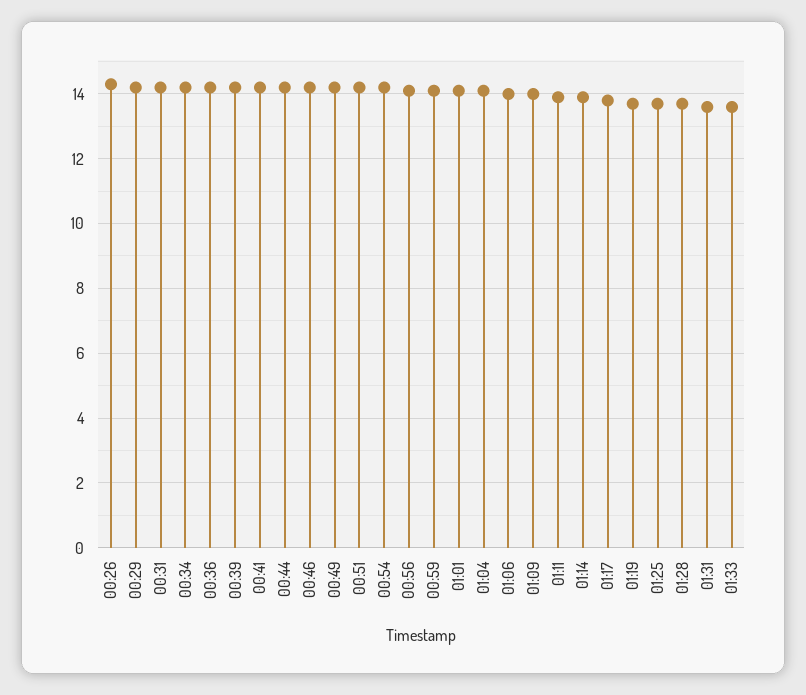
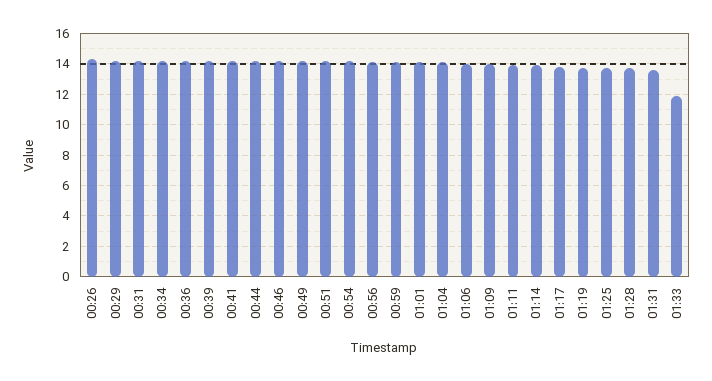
  {
    "00:26": 14.5,
    "00:29": 14,
    "00:31": 14,
    "00:34": 14,
    "00:36": 14,
    "00:39": 14,
    "00:41": 14,
    "00:44": 14,
    "00:46": 14,
    "00:49": 14,
    "00:51": 14,
    "00:54": 14,
    "00:56": 14,
    "00:59": 14,
    "01:01": 14,
    "01:04": 14,
    "01:06": 14,
    "01:09": 14,
    "01:11": 14,
    "01:14": 14,
    "01:17": 14,
    "01:19": 13.5,
    "01:25": 13.5,
    "01:28": 13.5,
    "01:31": 13.5,
-   "01:33": 13.5
+   "01:33": 12
  }

